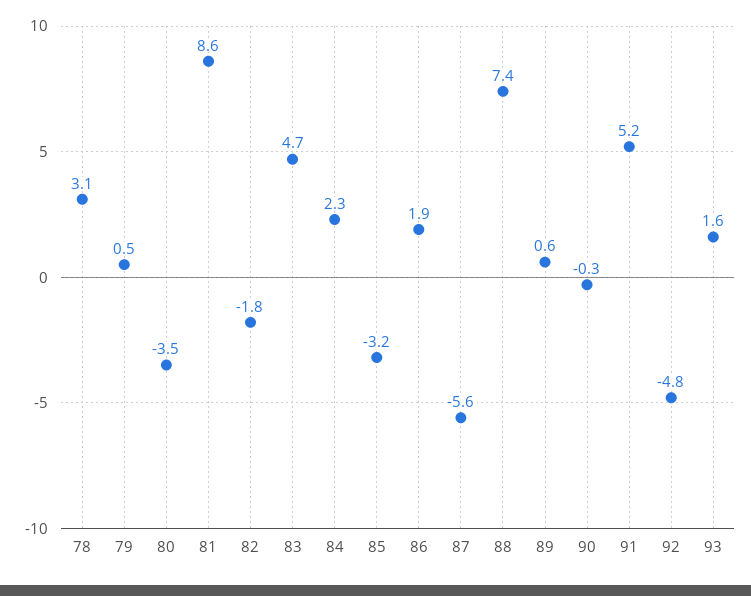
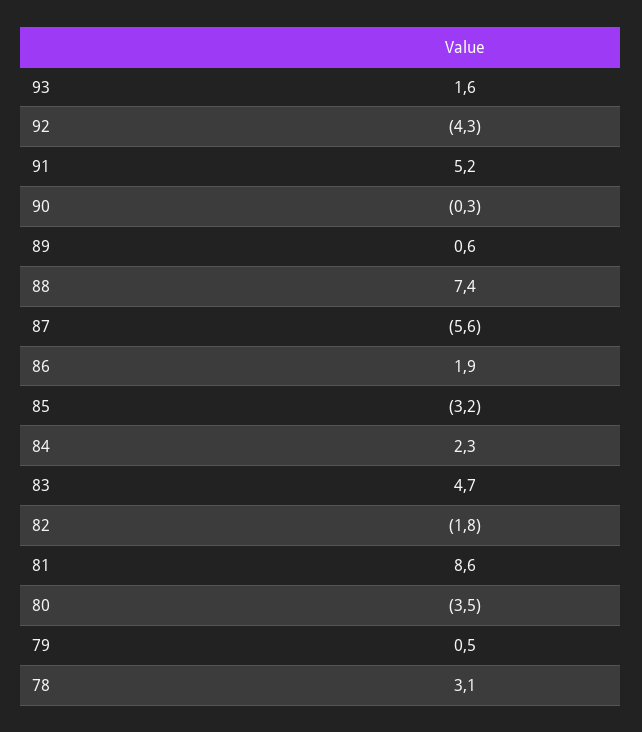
  {
    "78": 3.1,
    "79": 0.5,
    "80": -3.5,
    "81": 8.6,
    "82": -1.8,
    "83": 4.7,
    "84": 2.3,
    "85": -3.2,
    "86": 1.9,
    "87": -5.6,
    "88": 7.4,
    "89": 0.6,
    "90": -0.3,
    "91": 5.2,
-   "92": -4.8,
+   "92": -4.3,
    "93": 1.6
  }

